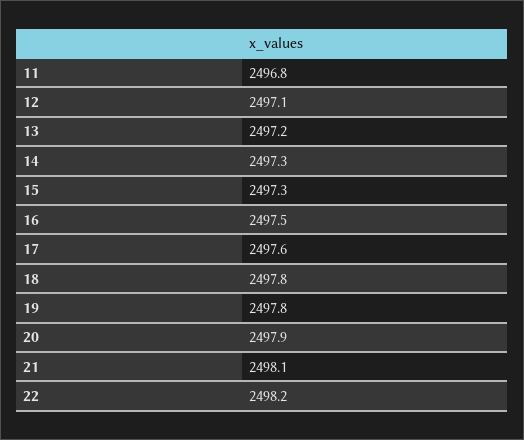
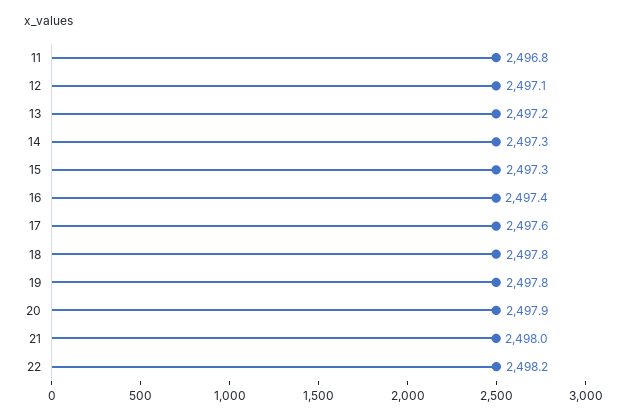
  {
    "11": 2496.8,
    "12": 2497.1,
    "13": 2497.2,
    "14": 2497.3,
    "15": 2497.3,
-   "16": 2497.5,
+   "16": 2497.4,
    "17": 2497.6,
    "18": 2497.8,
    "19": 2497.8,
    "20": 2497.9,
-   "21": 2498.1,
+   "21": 2498,
    "22": 2498.2
  }

